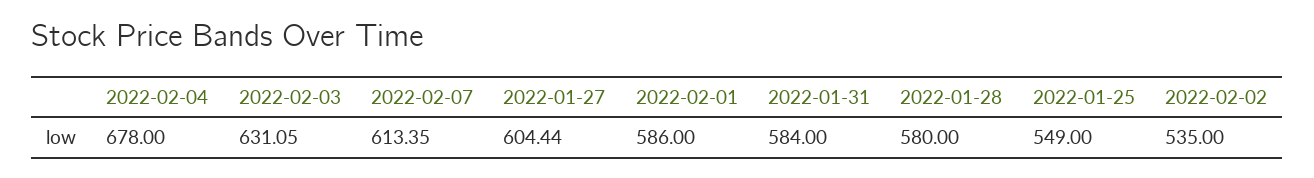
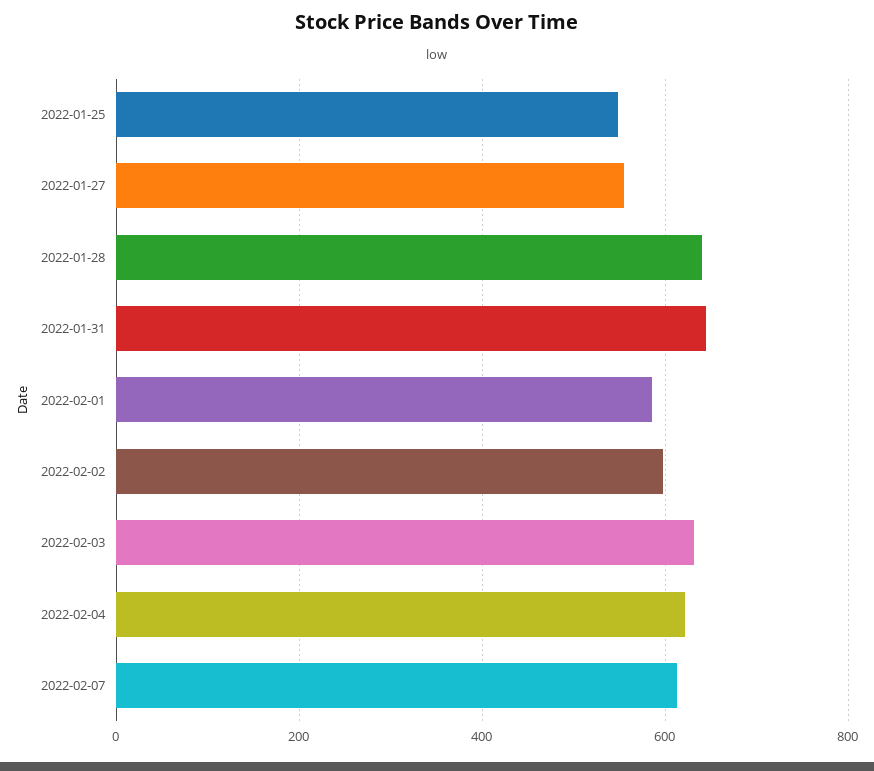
  {
-   "2022-02-04": 678,
+   "2022-02-04": 620,
    "2022-02-03": 631.05,
    "2022-02-07": 613.35,
-   "2022-01-27": 604.44,
+   "2022-01-27": 560,
    "2022-02-01": 586,
-   "2022-01-31": 584,
+   "2022-01-31": 640,
-   "2022-01-28": 580,
+   "2022-01-28": 640,
    "2022-01-25": 549,
-   "2022-02-02": 535
+   "2022-02-02": 600
  }

